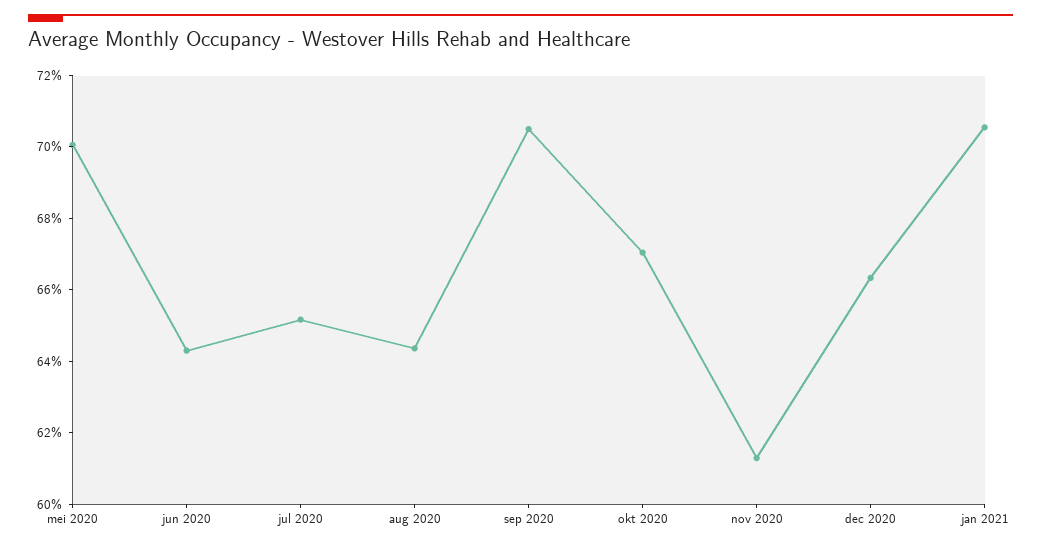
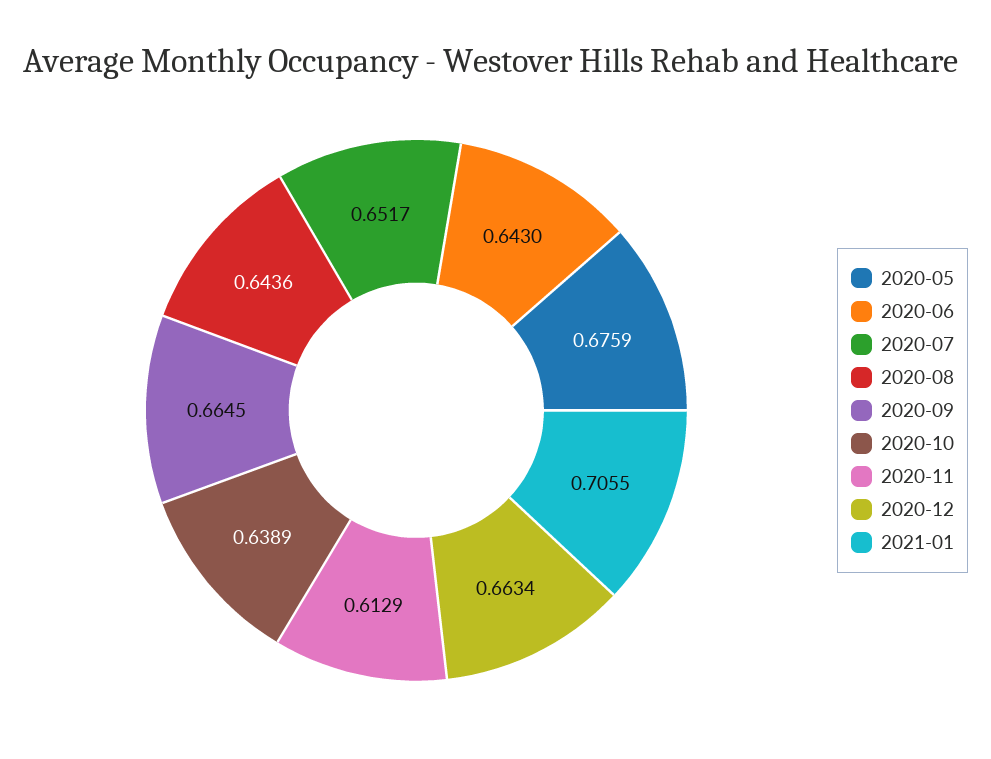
  {
-   "mei 2020": 0.7,
+   "mei 2020": 0.6759,
    "jun 2020": 0.643,
    "jul 2020": 0.6517,
    "aug 2020": 0.6436,
-   "sep 2020": 0.705,
+   "sep 2020": 0.6645,
-   "okt 2020": 0.67,
+   "okt 2020": 0.6389,
    "nov 2020": 0.6129,
    "dec 2020": 0.6634,
    "jan 2021": 0.7055
  }

